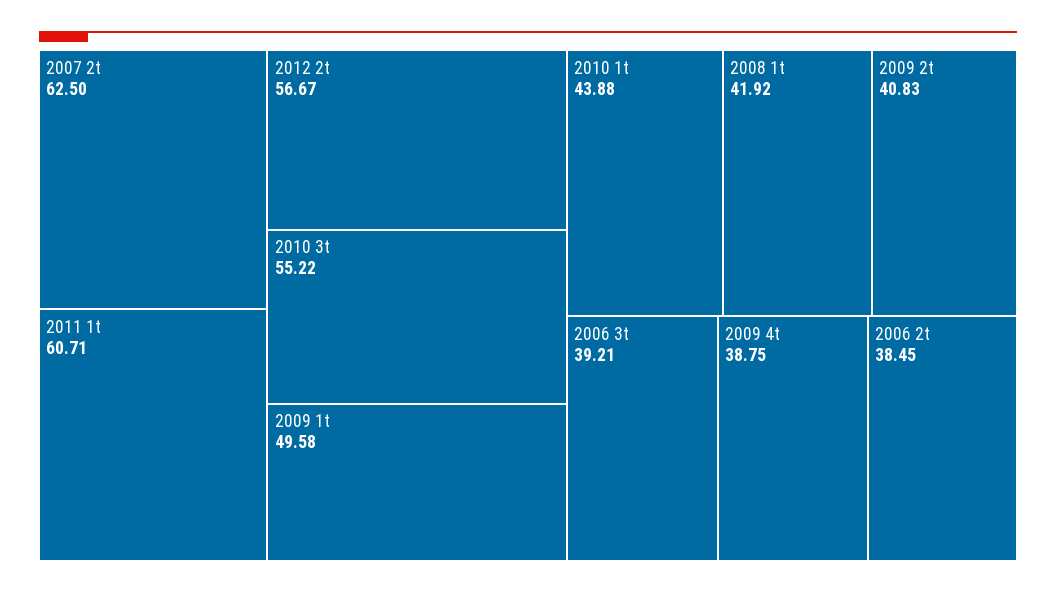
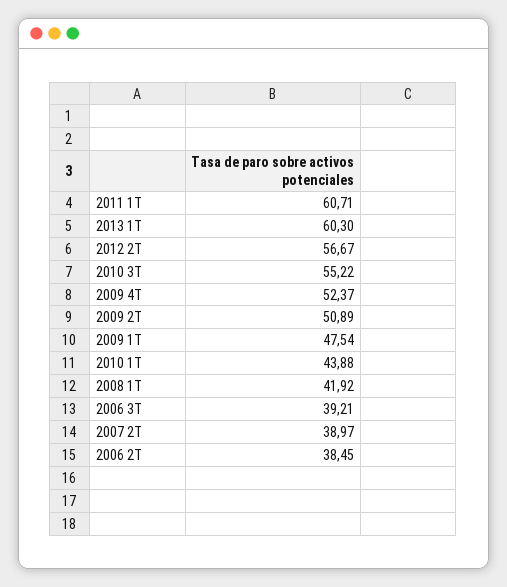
  {
-   "2007 2t": 62.5,
+   "2007 2t": 38.97,
    "2011 1t": 60.71,
    "2012 2t": 56.67,
    "2010 3t": 55.22,
-   "2009 1t": 49.58,
+   "2009 1t": 47.54,
    "2010 1t": 43.88,
    "2008 1t": 41.92,
-   "2009 2t": 40.83,
+   "2009 2t": 50.89,
    "2006 3t": 39.21,
-   "2009 4t": 38.75,
+   "2009 4t": 52.37,
-   "2006 2t": 38.45
+   "2006 2t": 38.45,
+   "2013 1T": 60.3
  }

